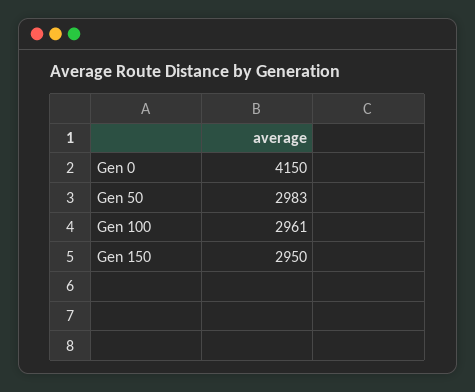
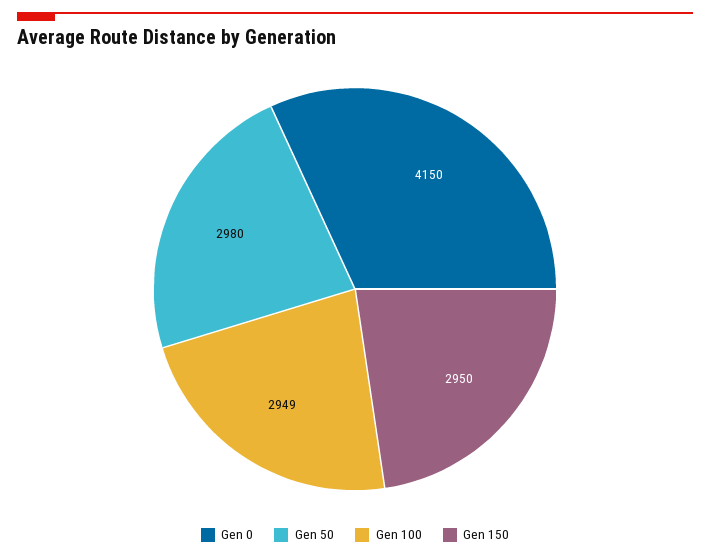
  {
    "Gen 0": 4150,
-   "Gen 50": 2983,
+   "Gen 50": 2980,
-   "Gen 100": 2961,
+   "Gen 100": 2949,
    "Gen 150": 2950
  }

